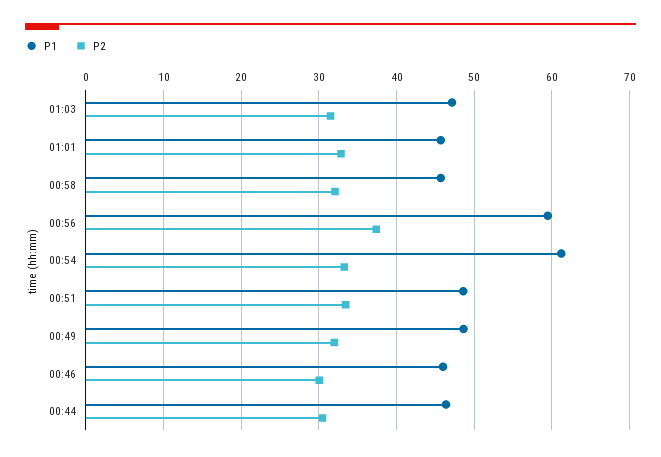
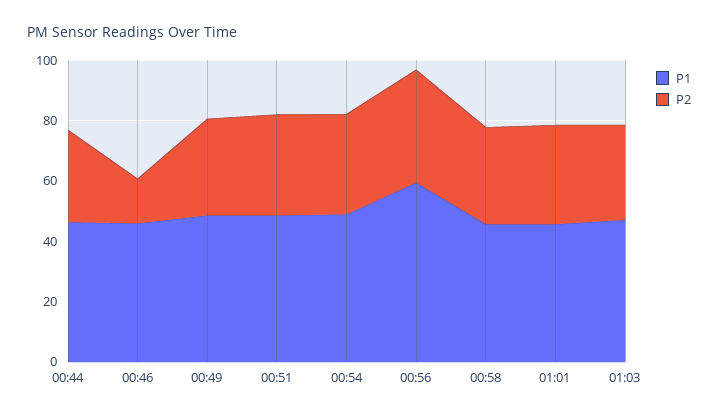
  {
    "P1": {
      "01:03": 47,
      "01:01": 46,
      "00:58": 46,
      "00:56": 59,
-     "00:54": 61,
+     "00:54": 50,
      "00:51": 49,
      "00:49": 49,
      "00:46": 46,
      "00:44": 46
    },
    "P2": {
      "01:03": 32,
      "01:01": 33,
      "00:58": 32,
      "00:56": 37,
      "00:54": 33,
      "00:51": 33,
      "00:49": 32,
-     "00:46": 30,
+     "00:46": 15,
      "00:44": 30
    }
  }

